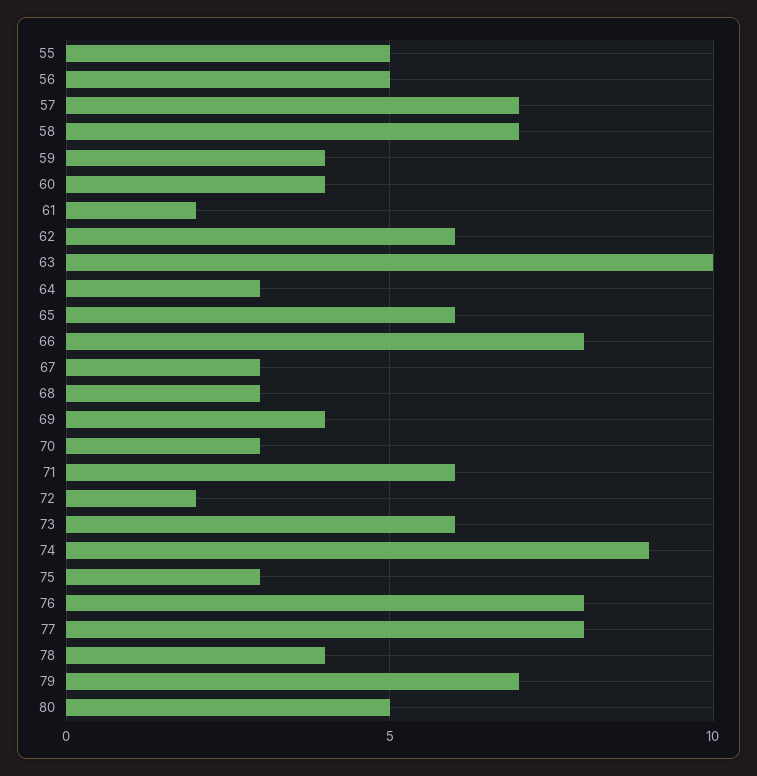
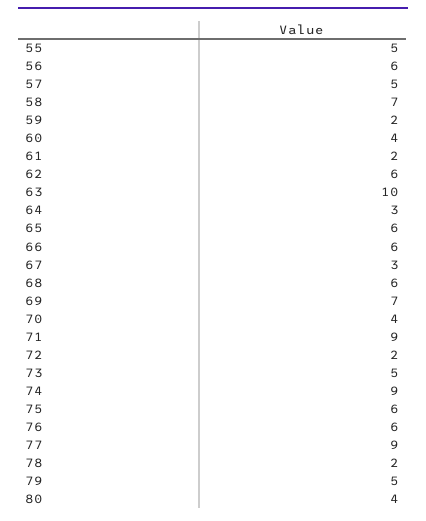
  {
    "55": 5,
-   "56": 5,
+   "56": 6,
-   "57": 7,
+   "57": 5,
    "58": 7,
-   "59": 4,
+   "59": 2,
    "60": 4,
    "61": 2,
    "62": 6,
    "63": 10,
    "64": 3,
    "65": 6,
-   "66": 8,
+   "66": 6,
    "67": 3,
-   "68": 3,
+   "68": 6,
-   "69": 4,
+   "69": 7,
-   "70": 3,
+   "70": 4,
-   "71": 6,
+   "71": 9,
    "72": 2,
-   "73": 6,
+   "73": 5,
    "74": 9,
-   "75": 3,
+   "75": 6,
-   "76": 8,
+   "76": 6,
-   "77": 8,
+   "77": 9,
-   "78": 4,
+   "78": 2,
-   "79": 7,
+   "79": 5,
-   "80": 5
+   "80": 4
  }

